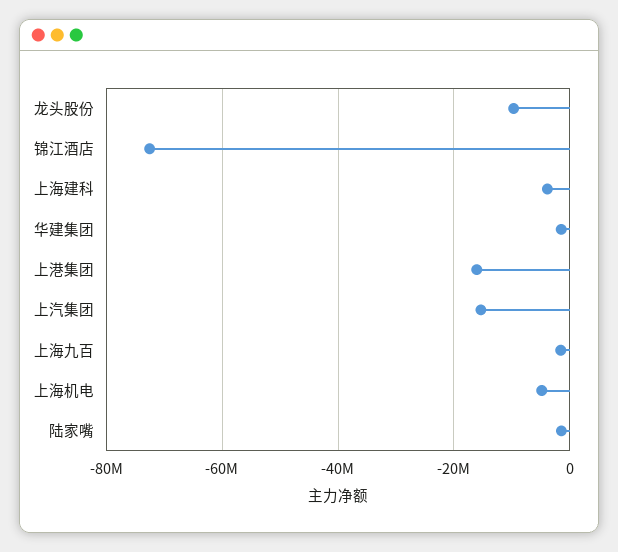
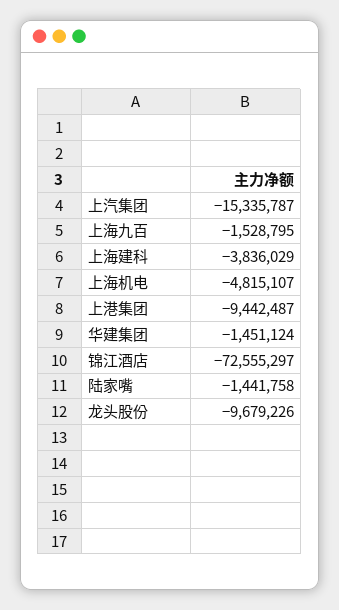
  {
    "龙头股份": -9679226,
    "锦江酒店": -72555297,
    "上海建科": -3836029,
    "华建集团": -1451124,
-   "上港集团": -16000000,
+   "上港集团": -9442487,
    "上汽集团": -15335787,
    "上海九百": -1528795,
    "上海机电": -4815107,
    "陆家嘴": -1441758
  }

